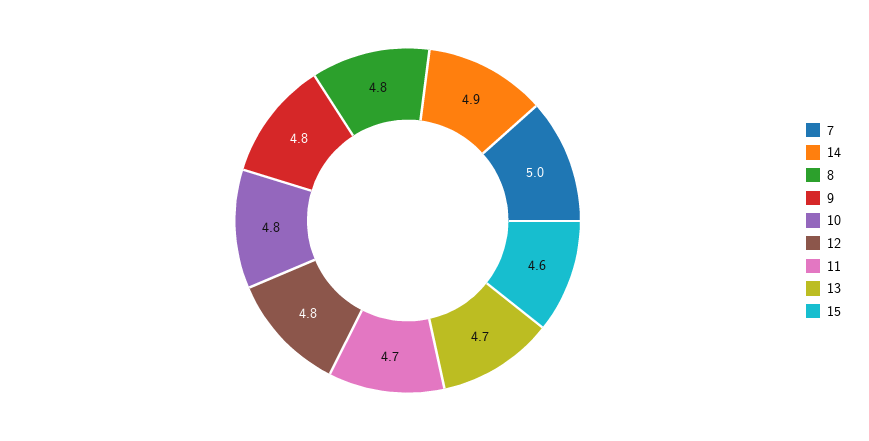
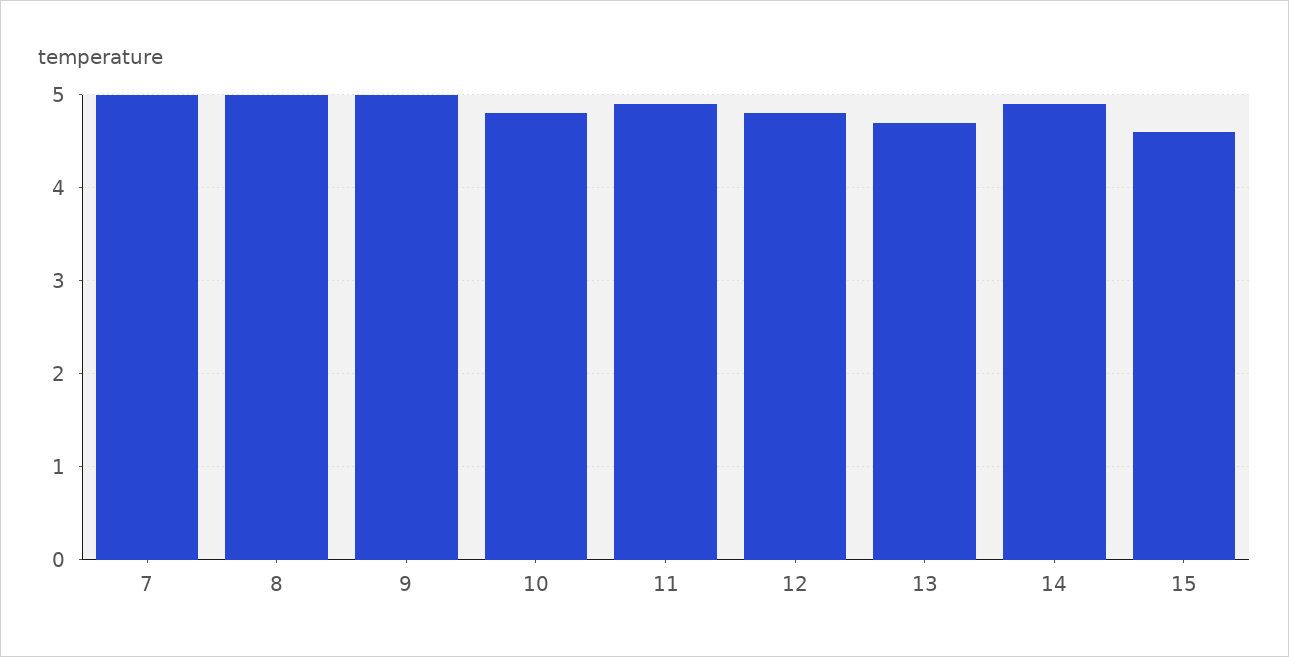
  {
    "7": 5,
    "14": 4.9,
-   "8": 4.8,
+   "8": 5,
-   "9": 4.8,
+   "9": 5,
    "10": 4.8,
    "12": 4.8,
-   "11": 4.7,
+   "11": 4.9,
    "13": 4.7,
    "15": 4.6
  }

